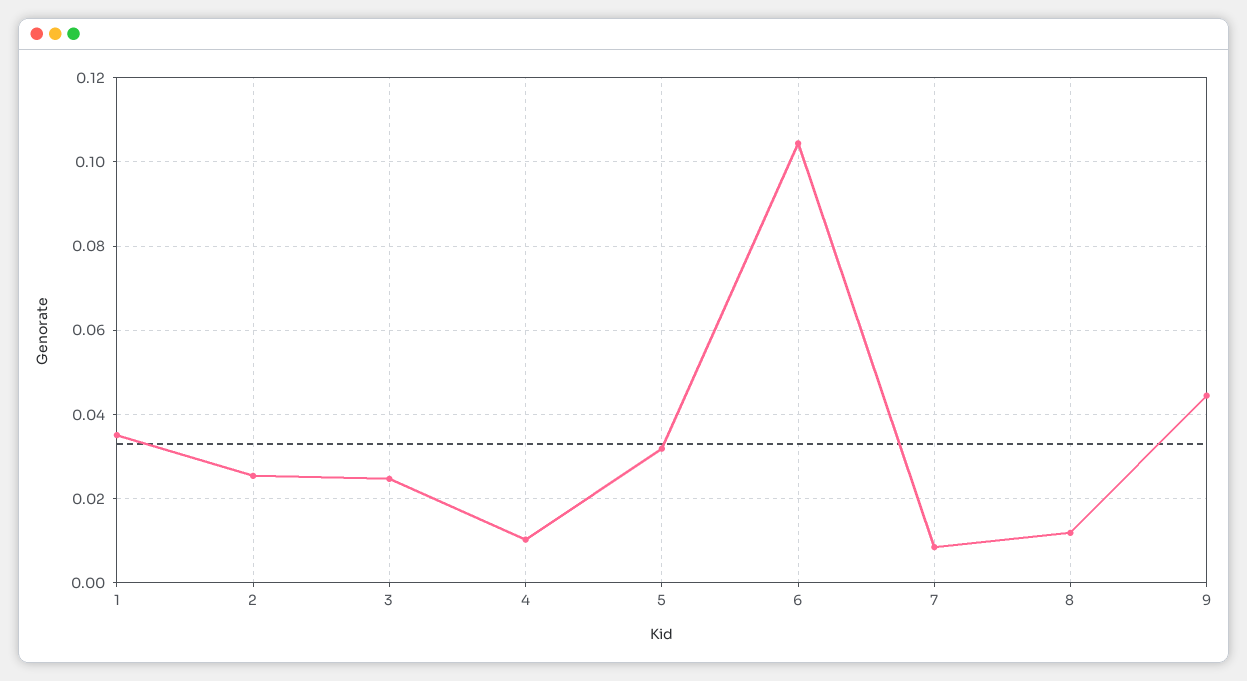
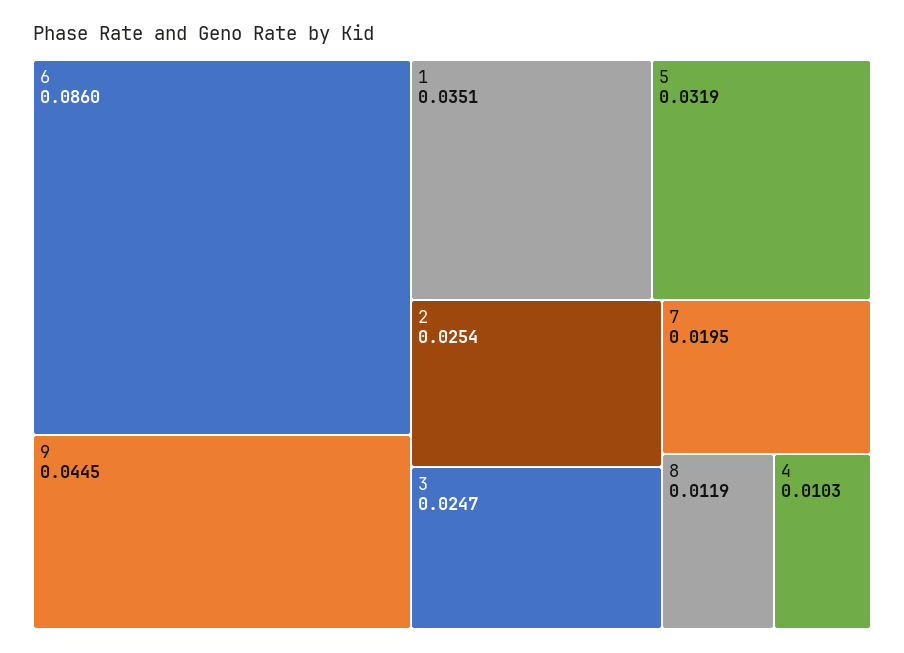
  {
    "1": 0.0351,
    "2": 0.0254,
    "3": 0.0247,
    "4": 0.0103,
    "5": 0.0319,
-   "6": 0.104,
+   "6": 0.086,
-   "7": 0.008,
+   "7": 0.0195,
    "8": 0.0119,
    "9": 0.0445
  }

